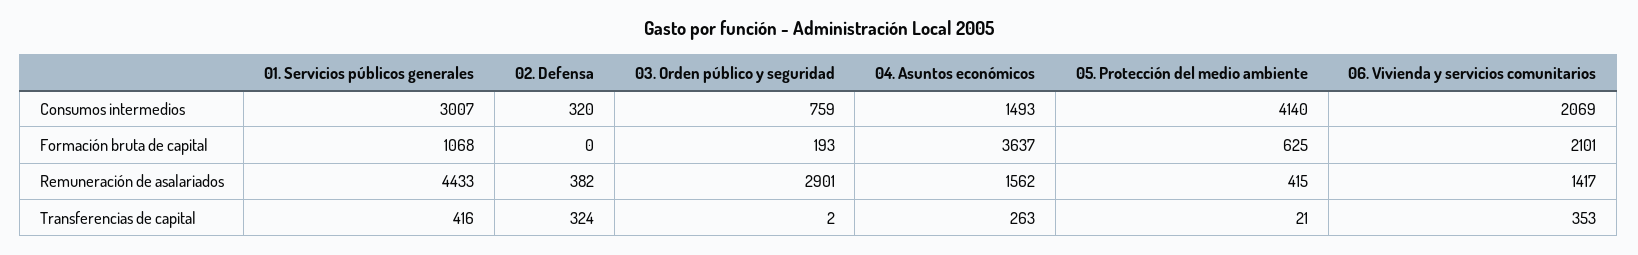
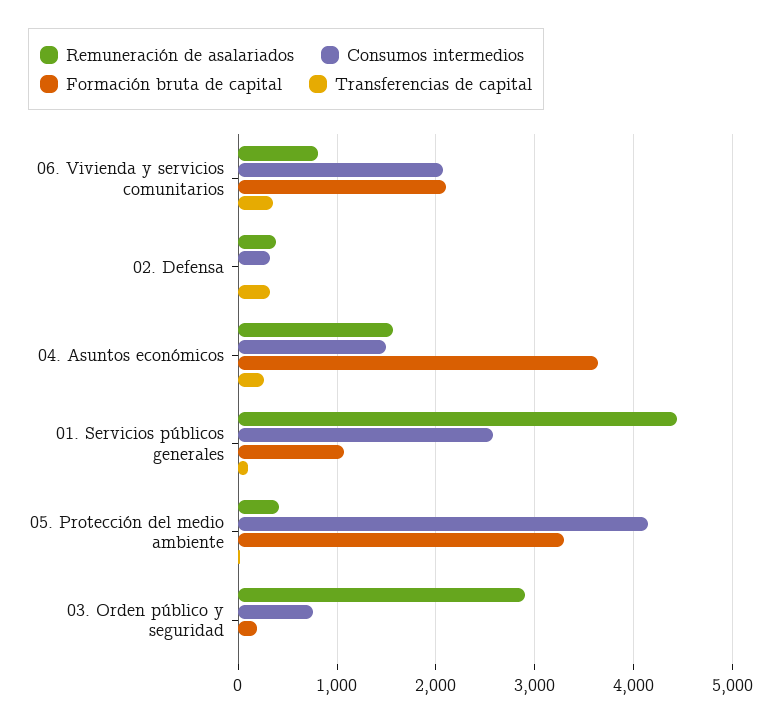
  {
    "Consumos intermedios": {
-     "01. Servicios públicos generales": 3007,
+     "01. Servicios públicos generales": 2600,
      "02. Defensa": 320,
      "03. Orden público y seguridad": 759,
      "04. Asuntos económicos": 1493,
      "05. Protección del medio ambiente": 4140,
      "06. Vivienda y servicios comunitarios": 2069
    },
    "Formación bruta de capital": {
      "01. Servicios públicos generales": 1068,
      "02. Defensa": 0,
      "03. Orden público y seguridad": 193,
      "04. Asuntos económicos": 3637,
-     "05. Protección del medio ambiente": 625,
+     "05. Protección del medio ambiente": 3300,
      "06. Vivienda y servicios comunitarios": 2101
    },
    "Remuneración de asalariados": {
      "01. Servicios públicos generales": 4433,
      "02. Defensa": 382,
      "03. Orden público y seguridad": 2901,
      "04. Asuntos económicos": 1562,
      "05. Protección del medio ambiente": 415,
-     "06. Vivienda y servicios comunitarios": 1417
+     "06. Vivienda y servicios comunitarios": 800
    },
    "Transferencias de capital": {
-     "01. Servicios públicos generales": 416,
+     "01. Servicios públicos generales": 100,
      "02. Defensa": 324,
      "03. Orden público y seguridad": 2,
      "04. Asuntos económicos": 263,
      "05. Protección del medio ambiente": 21,
      "06. Vivienda y servicios comunitarios": 353
    }
  }

